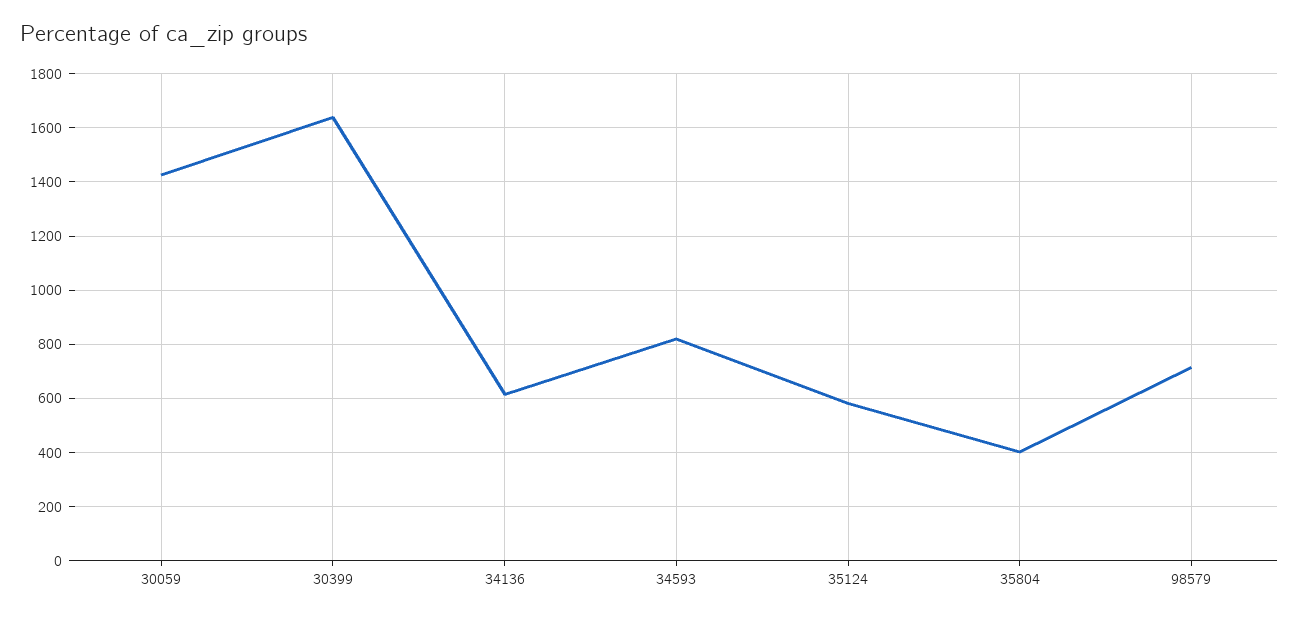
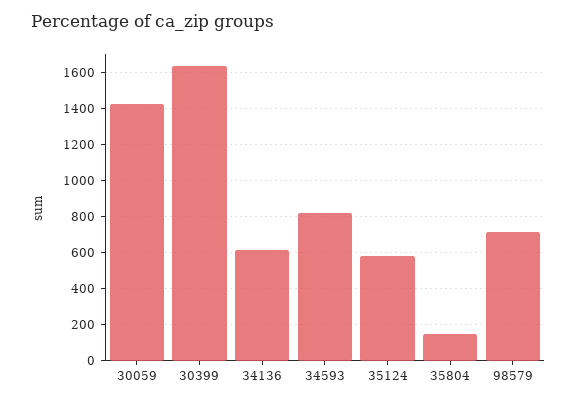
  {
    "30059": 1425,
    "30399": 1650,
    "34136": 625,
    "34593": 825,
    "35124": 575,
-   "35804": 400,
+   "35804": 150,
    "98579": 725
  }

